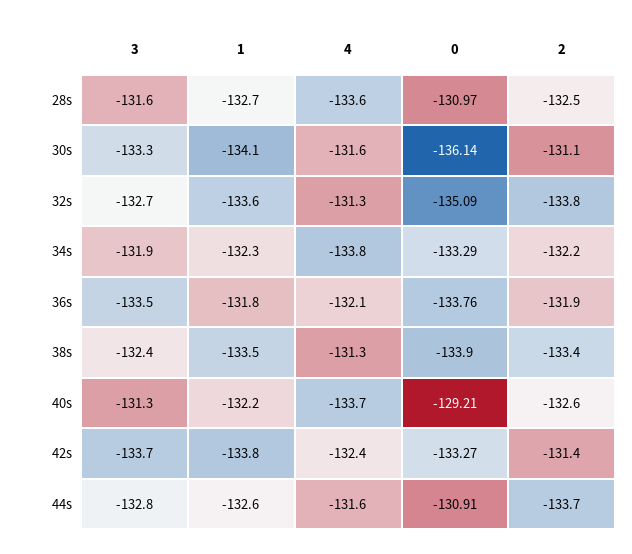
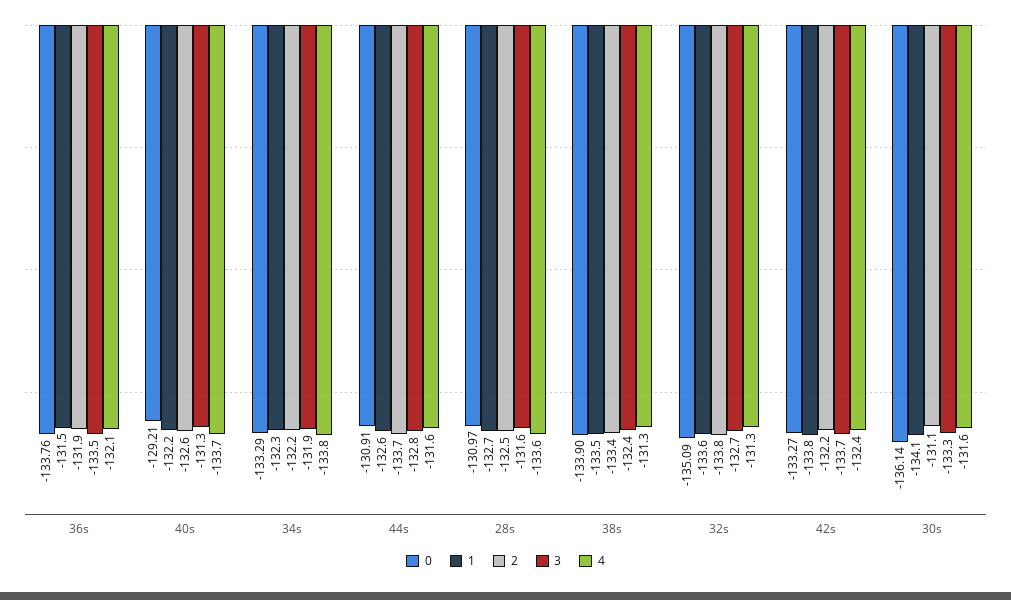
  {
    "3": {
      "28s": -131.6,
      "30s": -133.3,
      "32s": -132.7,
      "34s": -131.9,
      "36s": -133.5,
      "38s": -132.4,
      "40s": -131.3,
      "42s": -133.7,
      "44s": -132.8
    },
    "1": {
      "28s": -132.7,
      "30s": -134.1,
      "32s": -133.6,
      "34s": -132.3,
-     "36s": -131.8,
+     "36s": -131.5,
      "38s": -133.5,
      "40s": -132.2,
      "42s": -133.8,
      "44s": -132.6
    },
    "4": {
      "28s": -133.6,
      "30s": -131.6,
      "32s": -131.3,
      "34s": -133.8,
      "36s": -132.1,
      "38s": -131.3,
      "40s": -133.7,
      "42s": -132.4,
      "44s": -131.6
    },
    "0": {
      "28s": -130.97,
      "30s": -136.14,
      "32s": -135.09,
      "34s": -133.29,
      "36s": -133.76,
      "38s": -133.9,
      "40s": -129.21,
      "42s": -133.27,
      "44s": -130.91
    },
    "2": {
      "28s": -132.5,
      "30s": -131.1,
      "32s": -133.8,
      "34s": -132.2,
      "36s": -131.9,
      "38s": -133.4,
      "40s": -132.6,
-     "42s": -131.4,
+     "42s": -132.2,
      "44s": -133.7
    }
  }

